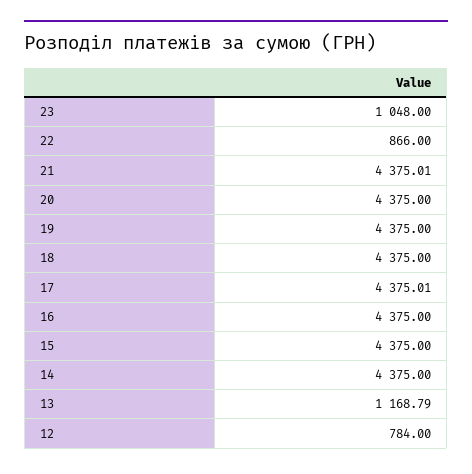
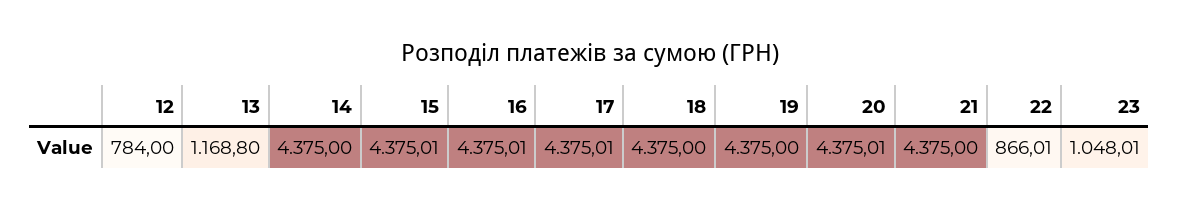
  {
-   "23": 1048,
+   "23": 1048.01,
-   "22": 866,
+   "22": 866.01,
-   "21": 4375.01,
+   "21": 4375,
-   "20": 4375,
+   "20": 4375.01,
    "19": 4375,
    "18": 4375,
    "17": 4375.01,
-   "16": 4375,
+   "16": 4375.01,
-   "15": 4375,
+   "15": 4375.01,
    "14": 4375,
-   "13": 1168.79,
+   "13": 1168.8,
    "12": 784
  }

